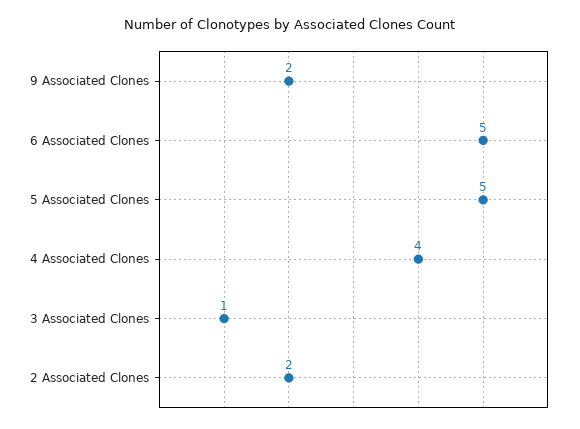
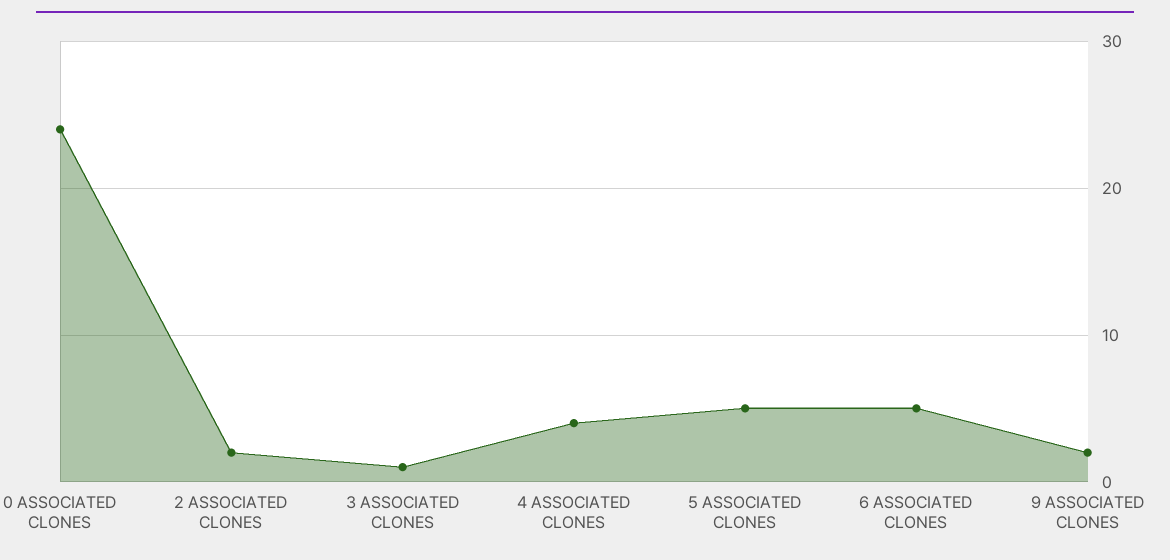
  {
    "9 Associated Clones": 2,
    "6 Associated Clones": 5,
    "5 Associated Clones": 5,
    "4 Associated Clones": 4,
    "3 Associated Clones": 1,
-   "2 Associated Clones": 2
+   "2 Associated Clones": 2,
+   "0 ASSOCIATED CLONES": 24
  }

